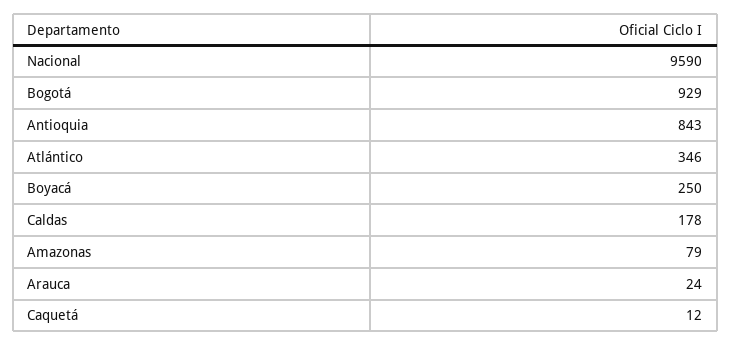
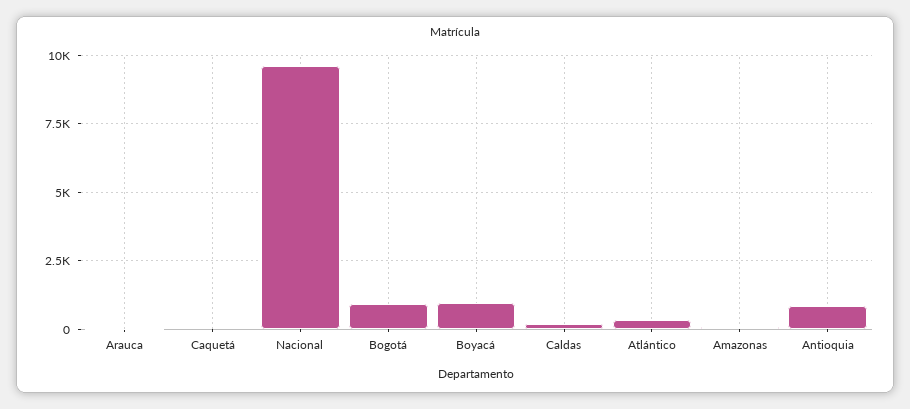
  {
    "Nacional": 9590,
    "Bogotá": 929,
    "Antioquia": 843,
    "Atlántico": 346,
-   "Boyacá": 250,
+   "Boyacá": 1000,
    "Caldas": 178,
    "Amazonas": 79,
    "Arauca": 24,
    "Caquetá": 12
  }

